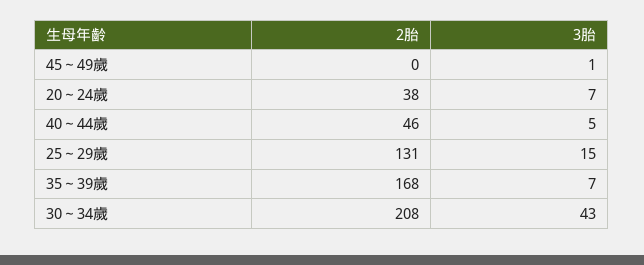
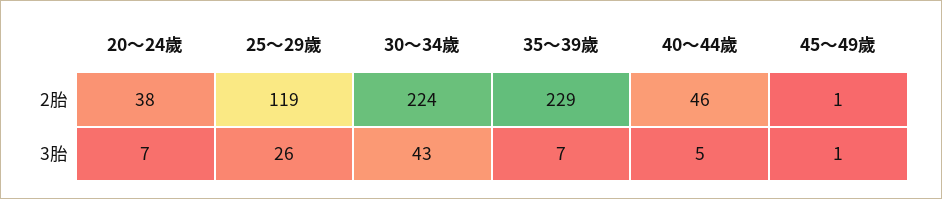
  {
    "2胎": {
-     "45～49歲": 0,
+     "45～49歲": 1,
      "20～24歲": 38,
      "40～44歲": 46,
-     "25～29歲": 131,
+     "25～29歲": 119,
-     "35～39歲": 168,
+     "35～39歲": 229,
-     "30～34歲": 208
+     "30～34歲": 224
    },
    "3胎": {
      "45～49歲": 1,
      "20～24歲": 7,
      "40～44歲": 5,
-     "25～29歲": 15,
+     "25～29歲": 26,
      "35～39歲": 7,
      "30～34歲": 43
    }
  }

